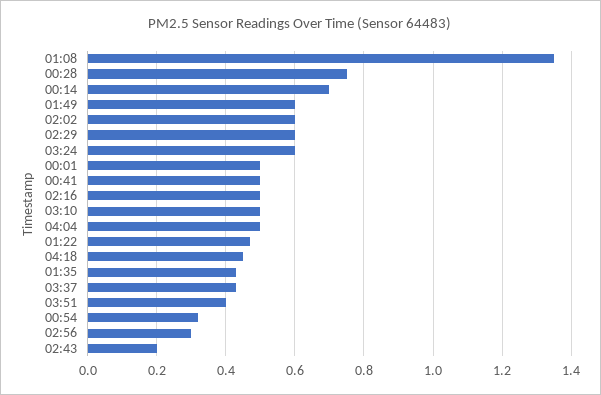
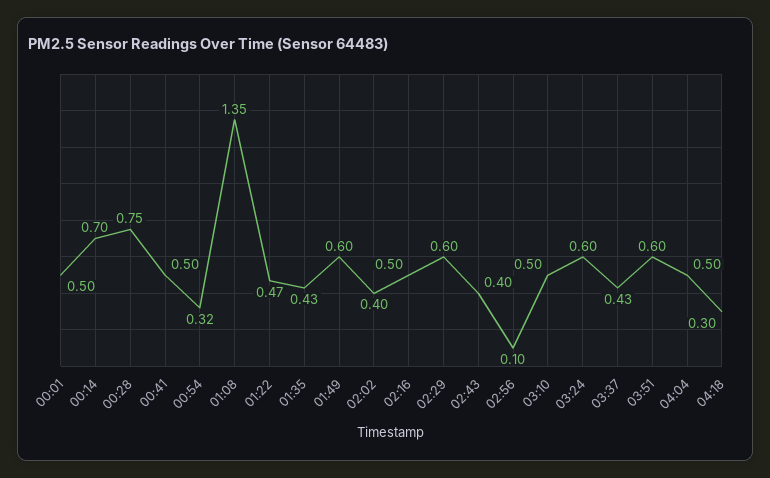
  {
    "01:08": 1.35,
    "00:28": 0.75,
    "00:14": 0.7,
    "01:49": 0.6,
-   "02:02": 0.6,
+   "02:02": 0.4,
    "02:29": 0.6,
    "03:24": 0.6,
    "00:01": 0.5,
    "00:41": 0.5,
    "02:16": 0.5,
    "03:10": 0.5,
    "04:04": 0.5,
    "01:22": 0.47,
-   "04:18": 0.45,
+   "04:18": 0.3,
    "01:35": 0.43,
    "03:37": 0.43,
-   "03:51": 0.4,
+   "03:51": 0.6,
    "00:54": 0.32,
-   "02:56": 0.3,
+   "02:56": 0.1,
-   "02:43": 0.2
+   "02:43": 0.4
  }

